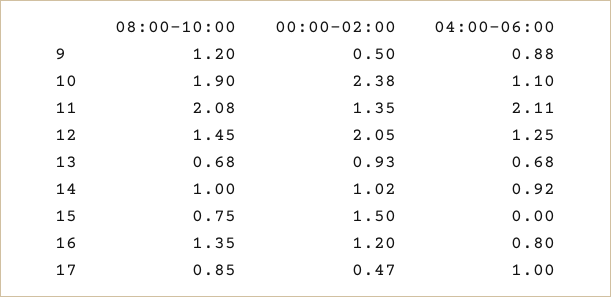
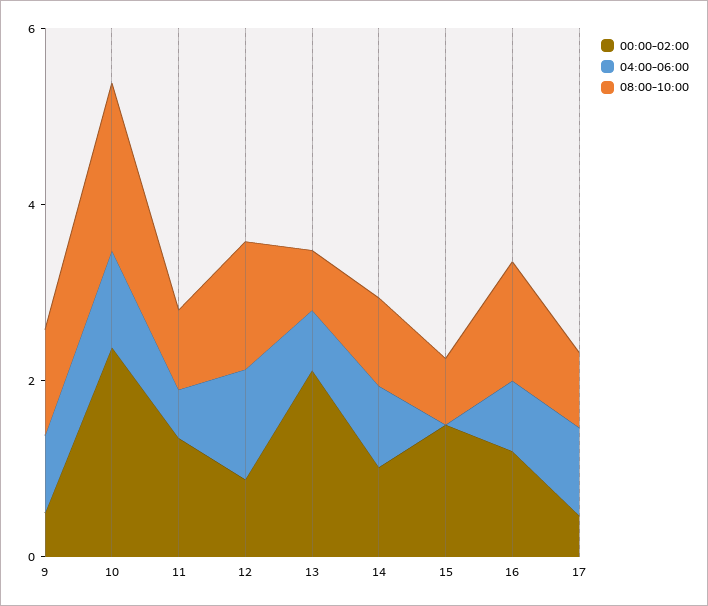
  {
    "08:00-10:00": {
      "9": 1.2,
      "10": 1.9,
-     "11": 2.08,
+     "11": 1,
      "12": 1.45,
      "13": 0.68,
      "14": 1,
      "15": 0.75,
      "16": 1.35,
      "17": 0.85
    },
    "00:00-02:00": {
      "9": 0.5,
      "10": 2.38,
      "11": 1.35,
-     "12": 2.05,
+     "12": 1,
-     "13": 0.93,
+     "13": 2,
      "14": 1.02,
      "15": 1.5,
      "16": 1.2,
      "17": 0.47
    },
    "04:00-06:00": {
      "9": 0.88,
      "10": 1.1,
-     "11": 2.11,
+     "11": 0.5,
      "12": 1.25,
      "13": 0.68,
      "14": 0.92,
      "15": 0,
      "16": 0.8,
      "17": 1
    }
  }

